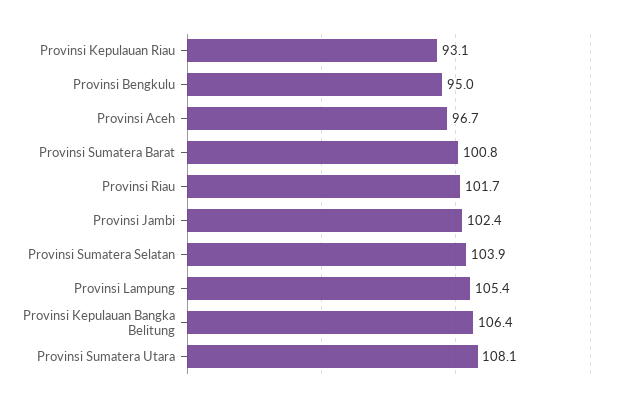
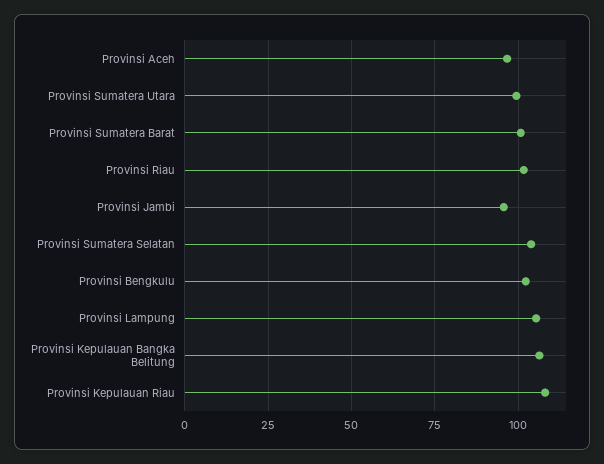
  {
-   "Provinsi Kepulauan Riau": 93.1,
+   "Provinsi Kepulauan Riau": 107.5,
-   "Provinsi Bengkulu": 95,
+   "Provinsi Bengkulu": 102.5,
    "Provinsi Aceh": 96.7,
    "Provinsi Sumatera Barat": 100.8,
    "Provinsi Riau": 101.7,
-   "Provinsi Jambi": 102.4,
+   "Provinsi Jambi": 95,
    "Provinsi Sumatera Selatan": 103.9,
    "Provinsi Lampung": 105.4,
    "Provinsi Kepulauan Bangka Belitung": 106.4,
-   "Provinsi Sumatera Utara": 108.1
+   "Provinsi Sumatera Utara": 100
  }

